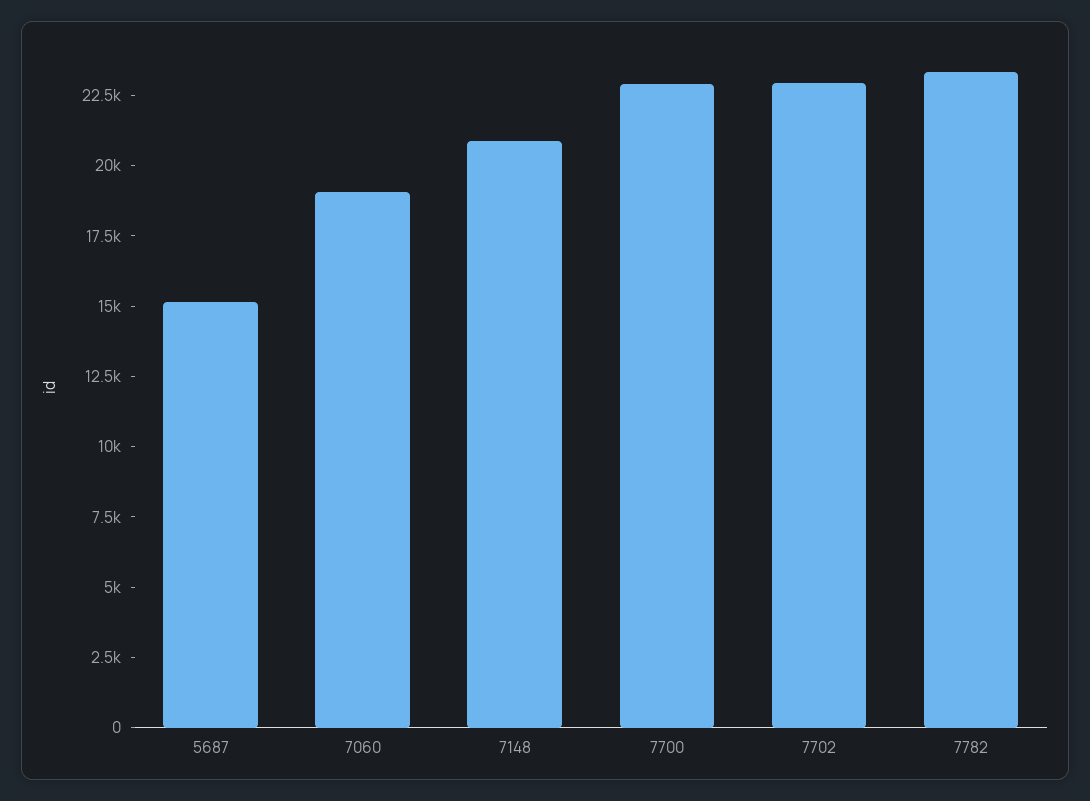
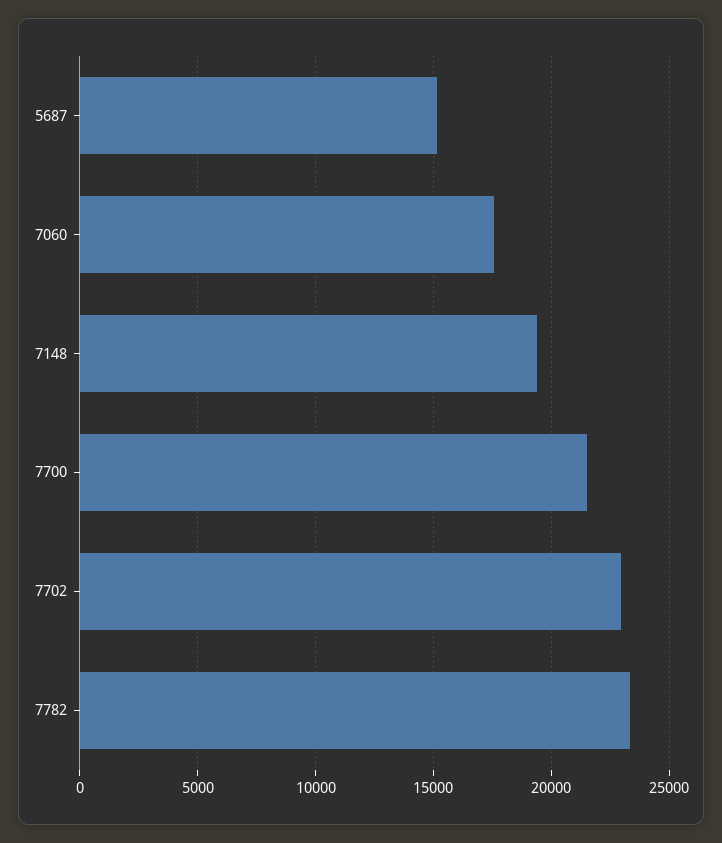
  {
    "5687": 15000,
-   "7060": 19000,
+   "7060": 17500,
-   "7148": 21000,
+   "7148": 19500,
-   "7700": 23000,
+   "7700": 21500,
    "7702": 23000,
    "7782": 23500
  }

